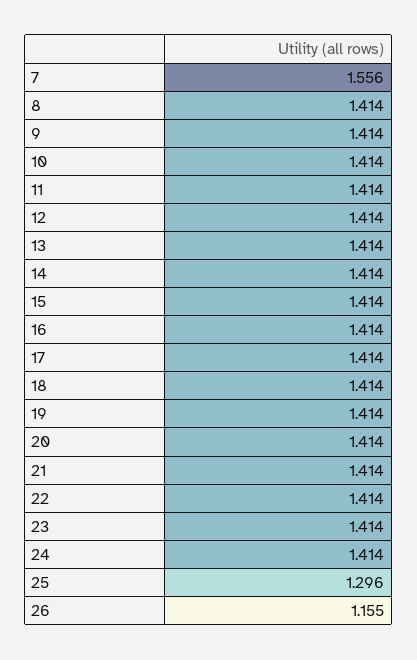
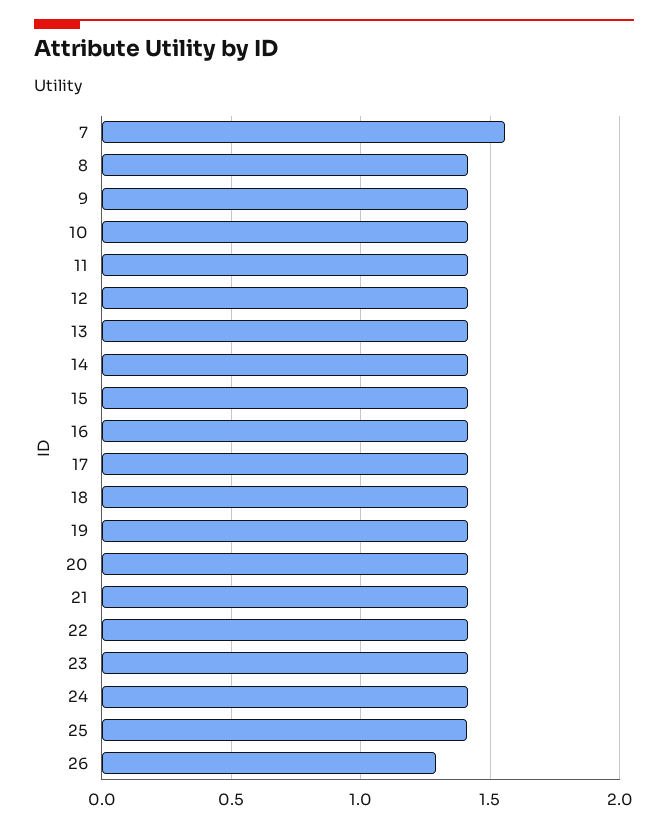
  {
    "7": 1.556,
    "8": 1.414,
    "9": 1.414,
    "10": 1.414,
    "11": 1.414,
    "12": 1.414,
    "13": 1.414,
    "14": 1.414,
    "15": 1.414,
    "16": 1.414,
    "17": 1.414,
    "18": 1.414,
    "19": 1.414,
    "20": 1.414,
    "21": 1.414,
    "22": 1.414,
    "23": 1.414,
    "24": 1.414,
-   "25": 1.296,
+   "25": 1.4,
-   "26": 1.155
+   "26": 1.3
  }

